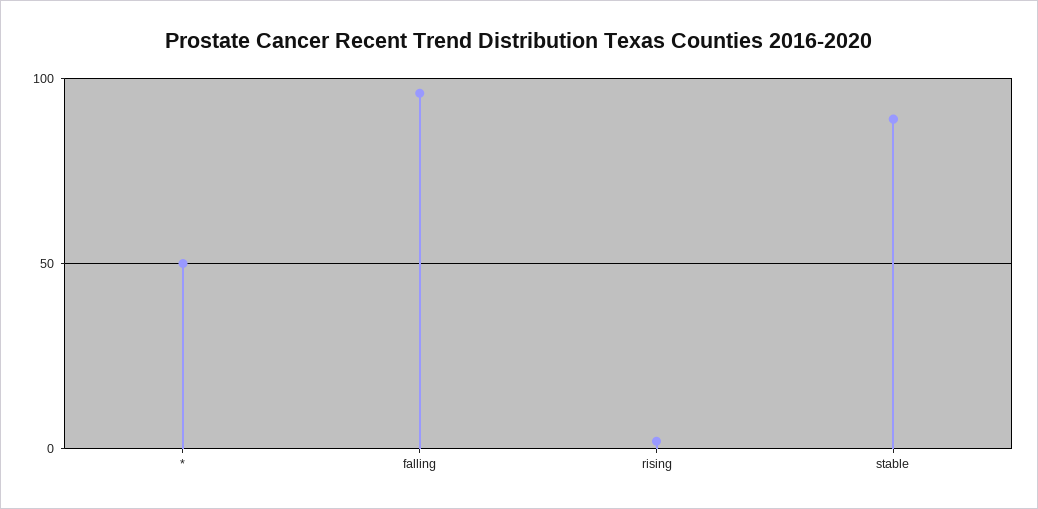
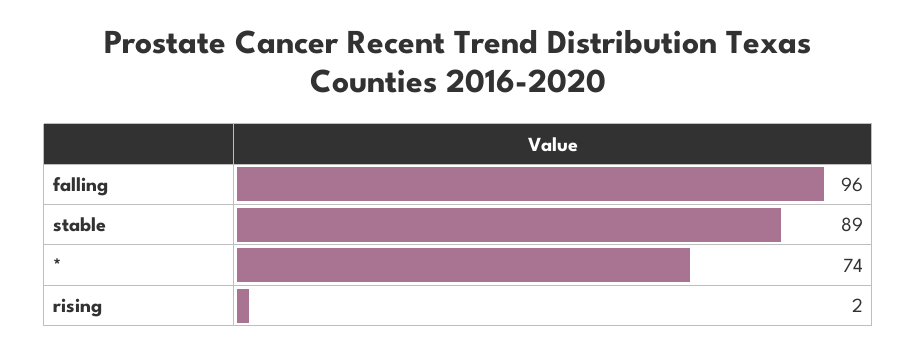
  {
-   "*": 50,
+   "*": 74,
    "falling": 96,
    "rising": 2,
    "stable": 89
  }

